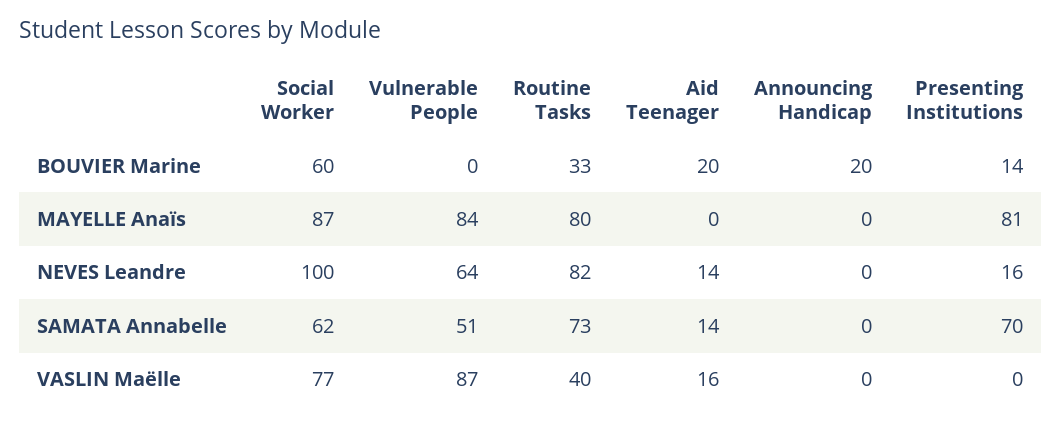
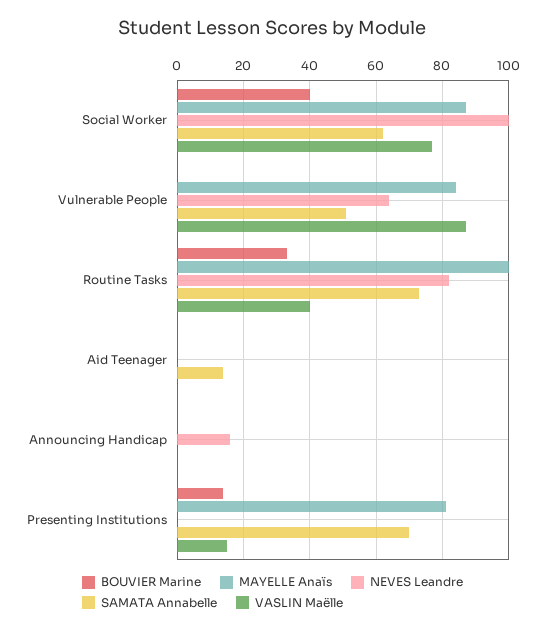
  {
    "BOUVIER Marine": {
-     "Social Worker": 60,
+     "Social Worker": 40,
      "Vulnerable People": 0,
      "Routine Tasks": 33,
-     "Aid Teenager": 20,
+     "Aid Teenager": 0,
-     "Announcing Handicap": 20,
+     "Announcing Handicap": 0,
      "Presenting Institutions": 14
    },
    "MAYELLE Anaïs": {
      "Social Worker": 87,
      "Vulnerable People": 84,
-     "Routine Tasks": 80,
+     "Routine Tasks": 100,
      "Aid Teenager": 0,
      "Announcing Handicap": 0,
      "Presenting Institutions": 81
    },
    "NEVES Leandre": {
      "Social Worker": 100,
      "Vulnerable People": 64,
      "Routine Tasks": 82,
-     "Aid Teenager": 14,
+     "Aid Teenager": 0,
-     "Announcing Handicap": 0,
+     "Announcing Handicap": 15,
-     "Presenting Institutions": 16
+     "Presenting Institutions": 0
    },
    "SAMATA Annabelle": {
      "Social Worker": 62,
      "Vulnerable People": 51,
      "Routine Tasks": 73,
      "Aid Teenager": 14,
      "Announcing Handicap": 0,
      "Presenting Institutions": 70
    },
    "VASLIN Maëlle": {
      "Social Worker": 77,
      "Vulnerable People": 87,
      "Routine Tasks": 40,
-     "Aid Teenager": 16,
+     "Aid Teenager": 0,
      "Announcing Handicap": 0,
-     "Presenting Institutions": 0
+     "Presenting Institutions": 15
    }
  }

